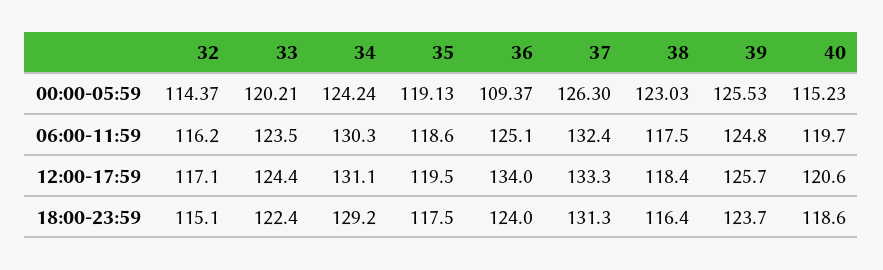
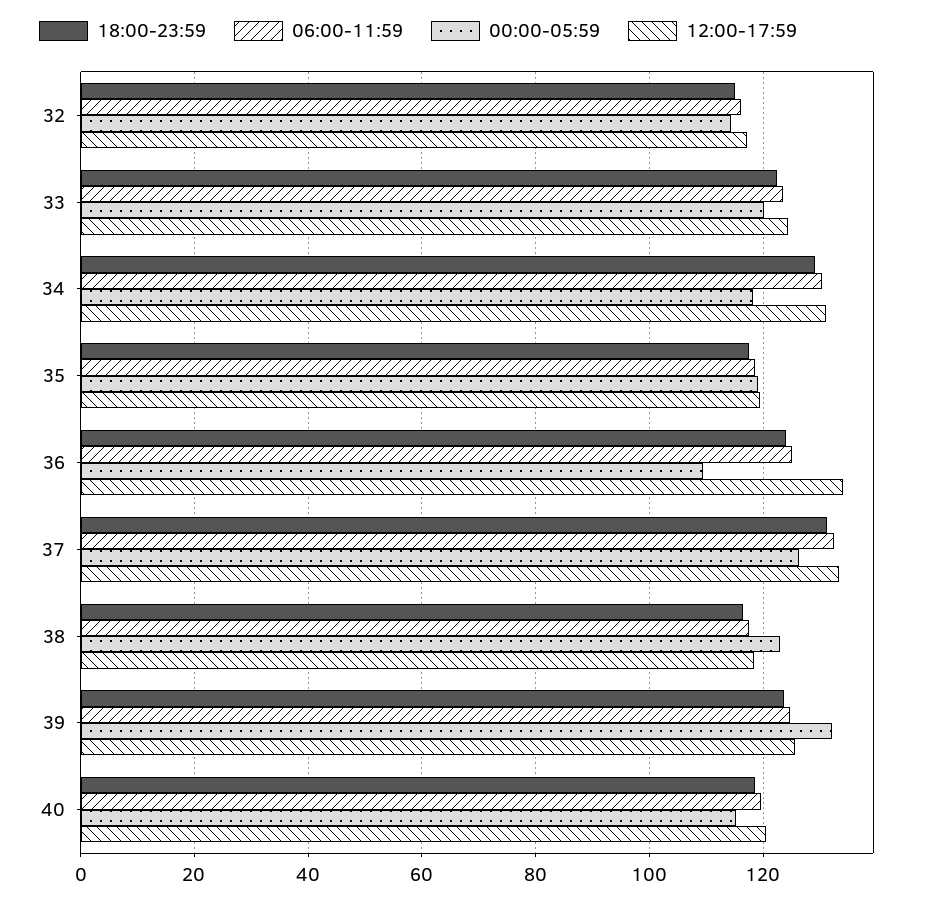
  {
    "00:00-05:59": {
      "32": 114.37,
      "33": 120.21,
-     "34": 124.24,
+     "34": 118,
      "35": 119.13,
      "36": 109.37,
      "37": 126.3,
      "38": 123.03,
-     "39": 125.53,
+     "39": 132,
      "40": 115.23
    },
    "06:00-11:59": {
      "32": 116.2,
      "33": 123.5,
      "34": 130.3,
      "35": 118.6,
      "36": 125.1,
      "37": 132.4,
      "38": 117.5,
      "39": 124.8,
      "40": 119.7
    },
    "12:00-17:59": {
      "32": 117.1,
      "33": 124.4,
      "34": 131.1,
      "35": 119.5,
      "36": 134,
      "37": 133.3,
      "38": 118.4,
      "39": 125.7,
      "40": 120.6
    },
    "18:00-23:59": {
      "32": 115.1,
      "33": 122.4,
      "34": 129.2,
      "35": 117.5,
      "36": 124,
      "37": 131.3,
      "38": 116.4,
      "39": 123.7,
      "40": 118.6
    }
  }

